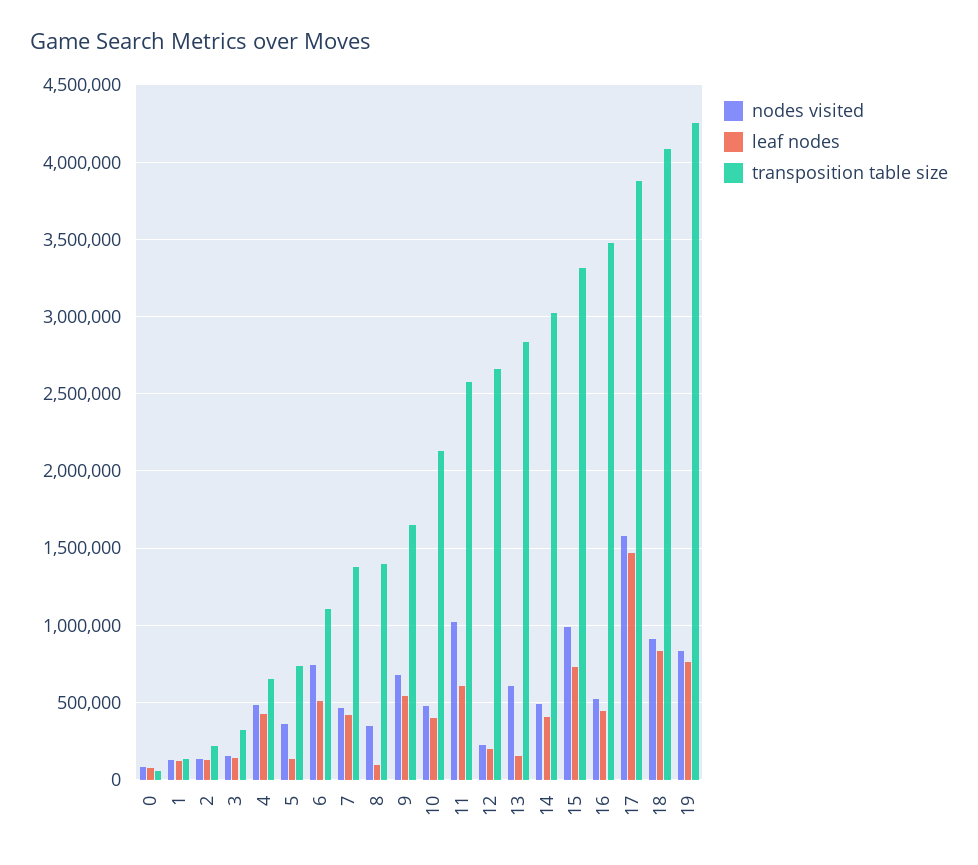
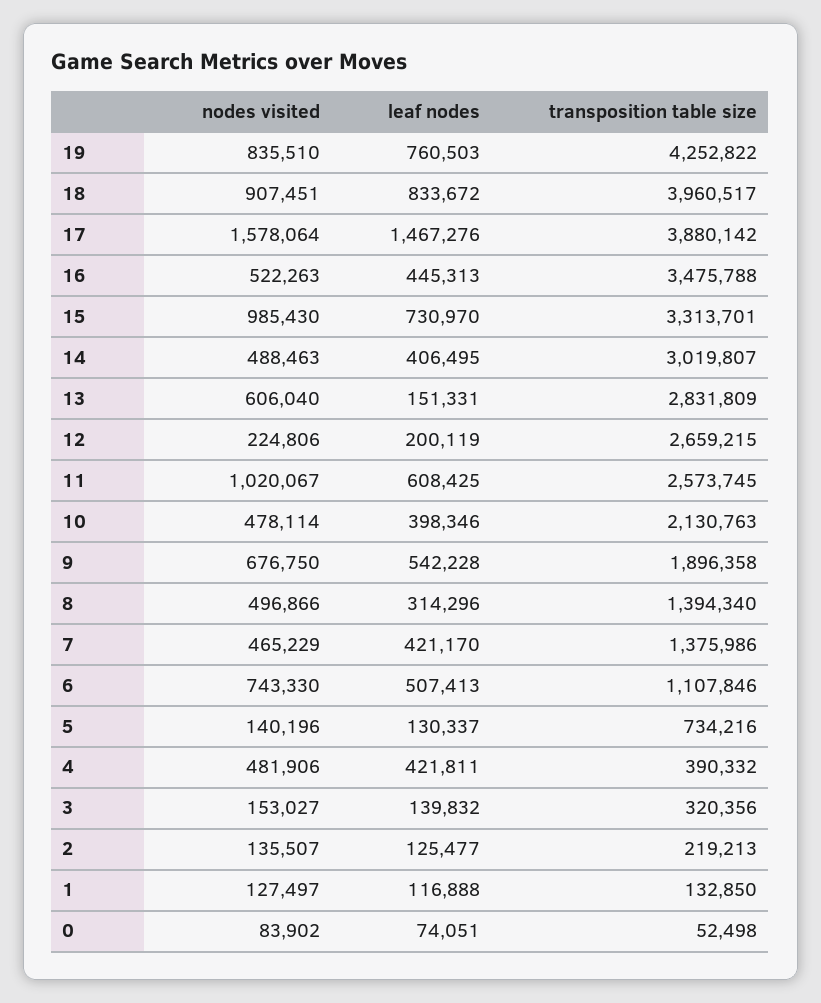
  {
    "nodes visited": {
      "0": 83902,
      "1": 127497,
      "2": 135507,
      "3": 153027,
      "4": 481906,
-     "5": 350000,
+     "5": 140196,
      "6": 743330,
      "7": 465229,
-     "8": 350000,
+     "8": 496866,
      "9": 676750,
      "10": 478114,
      "11": 1020067,
      "12": 224806,
      "13": 606040,
      "14": 488463,
      "15": 985430,
      "16": 522263,
      "17": 1578064,
      "18": 907451,
      "19": 835510
    },
    "leaf nodes": {
      "0": 74051,
      "1": 116888,
      "2": 125477,
      "3": 139832,
      "4": 421811,
      "5": 130337,
      "6": 507413,
      "7": 421170,
-     "8": 100000,
+     "8": 314296,
      "9": 542228,
      "10": 398346,
      "11": 608425,
      "12": 200119,
      "13": 151331,
      "14": 406495,
      "15": 730970,
      "16": 445313,
      "17": 1467276,
      "18": 833672,
      "19": 760503
    },
    "transposition table size": {
      "0": 52498,
      "1": 132850,
      "2": 219213,
      "3": 320356,
-     "4": 650000,
+     "4": 390332,
      "5": 734216,
      "6": 1107846,
      "7": 1375986,
      "8": 1394340,
-     "9": 1650000,
+     "9": 1896358,
      "10": 2130763,
      "11": 2573745,
      "12": 2659215,
      "13": 2831809,
      "14": 3019807,
      "15": 3313701,
      "16": 3475788,
      "17": 3880142,
-     "18": 4100000,
+     "18": 3960517,
      "19": 4252822
    }
  }

